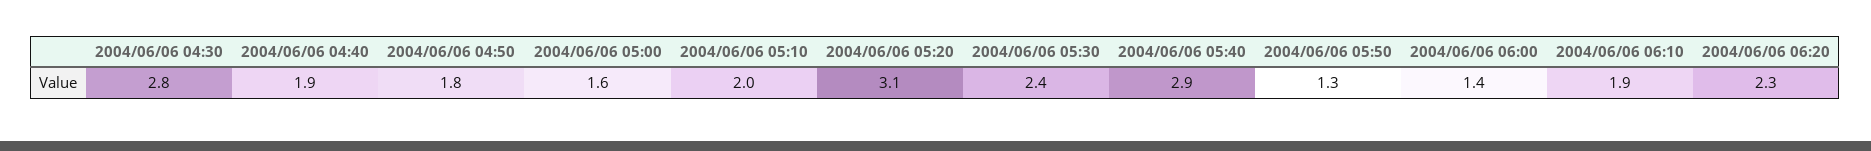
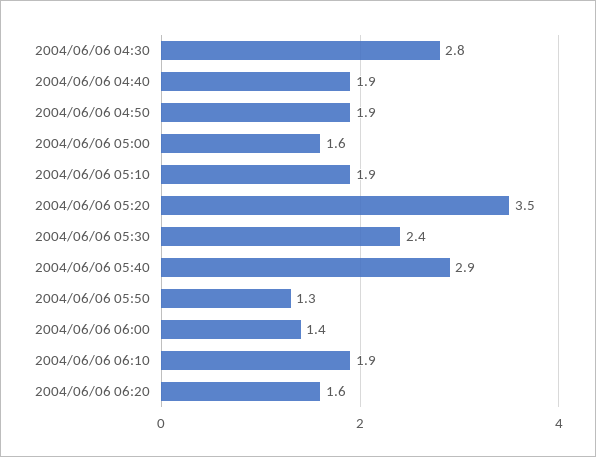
  {
    "2004/06/06 04:30": 2.8,
    "2004/06/06 04:40": 1.9,
-   "2004/06/06 04:50": 1.8,
+   "2004/06/06 04:50": 1.9,
    "2004/06/06 05:00": 1.6,
-   "2004/06/06 05:10": 2,
+   "2004/06/06 05:10": 1.9,
-   "2004/06/06 05:20": 3.1,
+   "2004/06/06 05:20": 3.5,
    "2004/06/06 05:30": 2.4,
    "2004/06/06 05:40": 2.9,
    "2004/06/06 05:50": 1.3,
    "2004/06/06 06:00": 1.4,
    "2004/06/06 06:10": 1.9,
-   "2004/06/06 06:20": 2.3
+   "2004/06/06 06:20": 1.6
  }

